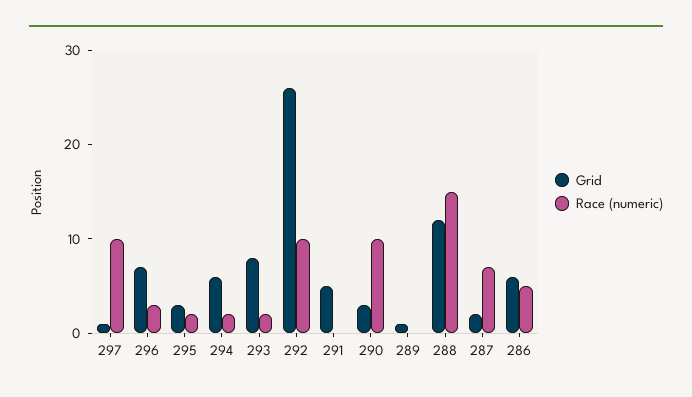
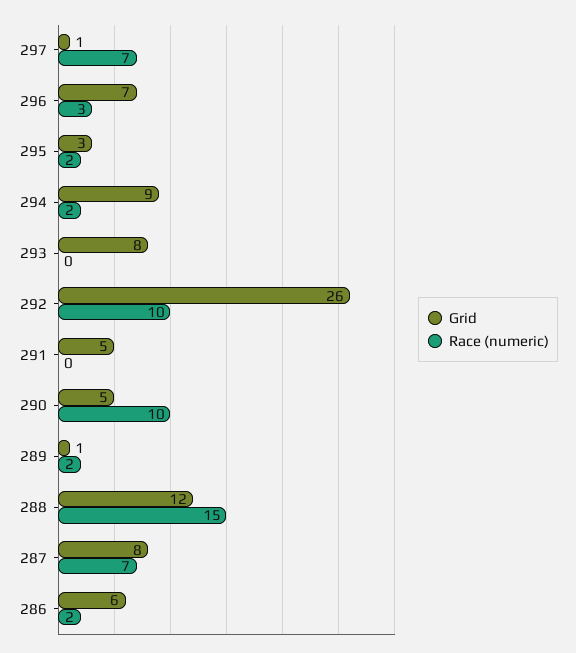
  {
    "Grid": {
      "297": 1,
      "296": 7,
      "295": 3,
-     "294": 6,
+     "294": 9,
      "293": 8,
      "292": 26,
      "291": 5,
-     "290": 3,
+     "290": 5,
      "289": 1,
      "288": 12,
-     "287": 2,
+     "287": 8,
      "286": 6
    },
    "Race (numeric)": {
-     "297": 10,
+     "297": 7,
      "296": 3,
      "295": 2,
      "294": 2,
-     "293": 2,
+     "293": 0,
      "292": 10,
      "291": 0,
      "290": 10,
-     "289": 0,
+     "289": 2,
      "288": 15,
      "287": 7,
-     "286": 5
+     "286": 2
    }
  }

